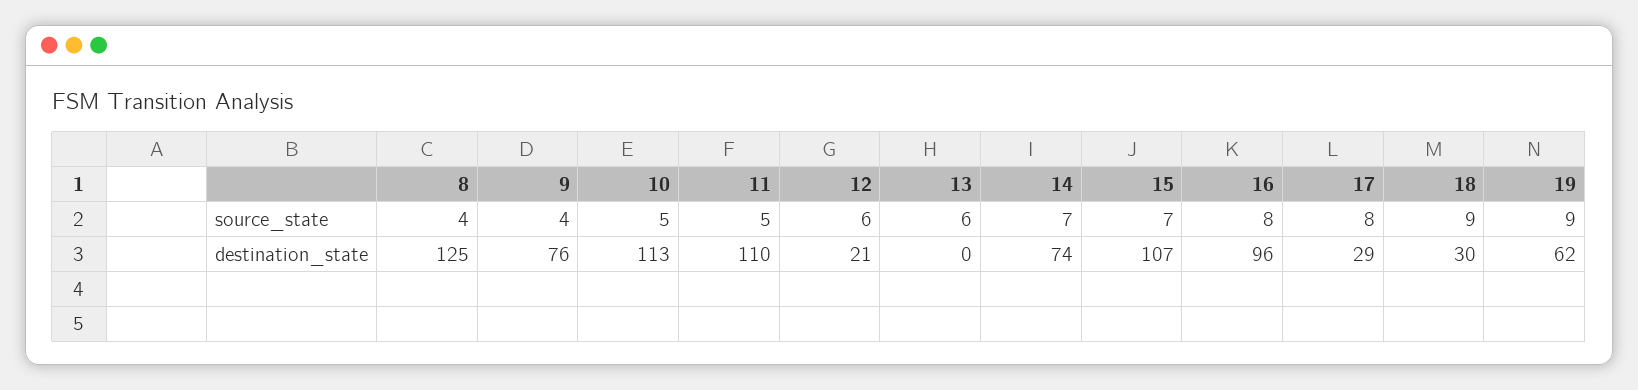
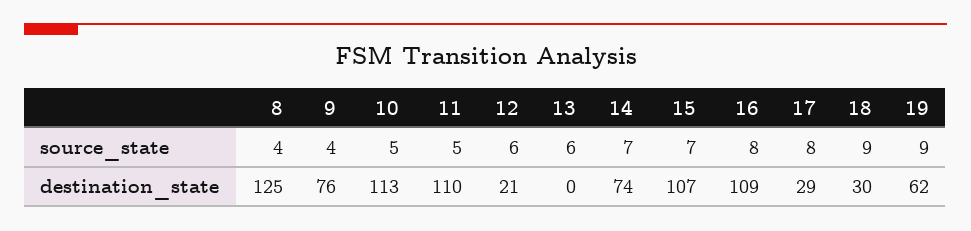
  {
    "8": {
      "source_state": 4,
      "destination_state": 125
    },
    "9": {
      "source_state": 4,
      "destination_state": 76
    },
    "10": {
      "source_state": 5,
      "destination_state": 113
    },
    "11": {
      "source_state": 5,
      "destination_state": 110
    },
    "12": {
      "source_state": 6,
      "destination_state": 21
    },
    "13": {
      "source_state": 6,
      "destination_state": 0
    },
    "14": {
      "source_state": 7,
      "destination_state": 74
    },
    "15": {
      "source_state": 7,
      "destination_state": 107
    },
    "16": {
      "source_state": 8,
-     "destination_state": 96
+     "destination_state": 109
    },
    "17": {
      "source_state": 8,
      "destination_state": 29
    },
    "18": {
      "source_state": 9,
      "destination_state": 30
    },
    "19": {
      "source_state": 9,
      "destination_state": 62
    }
  }

